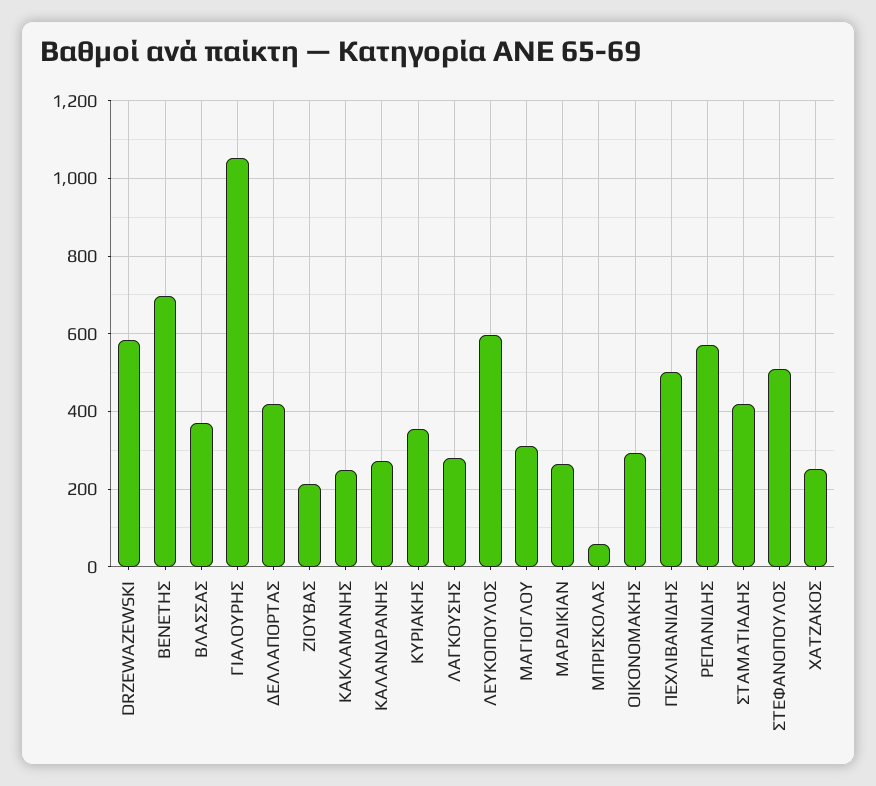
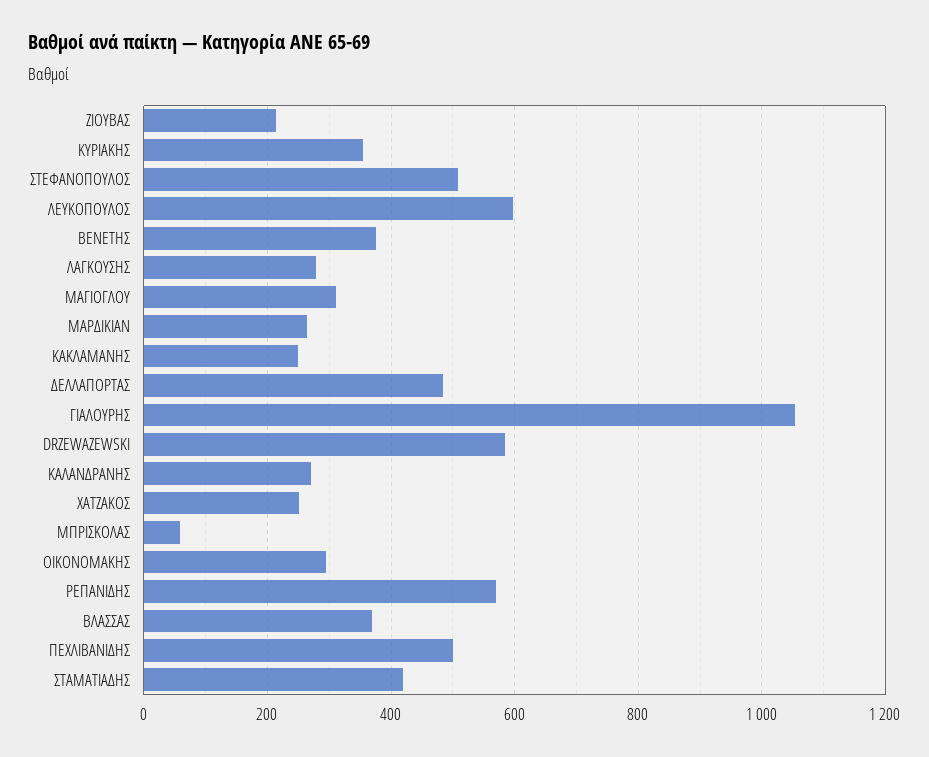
  {
    "DRZEWAZEWSKI": 580,
-   "ΒΕΝΕΤΗΣ": 700,
+   "ΒΕΝΕΤΗΣ": 380,
    "ΒΛΑΣΣΑΣ": 360,
    "ΓΙΑΛΟΥΡΗΣ": 1060,
-   "ΔΕΛΛΑΠΟΡΤΑΣ": 420,
+   "ΔΕΛΛΑΠΟΡΤΑΣ": 480,
    "ΖΙΟΥΒΑΣ": 220,
    "ΚΑΚΛΑΜΑΝΗΣ": 260,
    "ΚΑΛΑΝΔΡΑΝΗΣ": 280,
    "ΚΥΡΙΑΚΗΣ": 360,
    "ΛΑΓΚΟΥΣΗΣ": 280,
    "ΛΕΥΚΟΠΟΥΛΟΣ": 600,
    "ΜΑΓΙΟΓΛΟΥ": 320,
    "ΜΑΡΔΙΚΙΑΝ": 260,
    "ΜΠΡΙΣΚΟΛΑΣ": 60,
    "ΟΙΚΟΝΟΜΑΚΗΣ": 300,
    "ΠΕΧΛΙΒΑΝΙΔΗΣ": 500,
    "ΡΕΠΑΝΙΔΗΣ": 580,
    "ΣΤΑΜΑΤΙΑΔΗΣ": 420,
    "ΣΤΕΦΑΝΟΠΟΥΛΟΣ": 500,
    "ΧΑΤΖΑΚΟΣ": 260
  }

